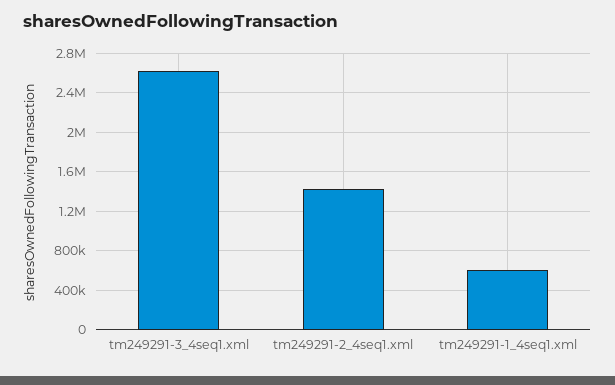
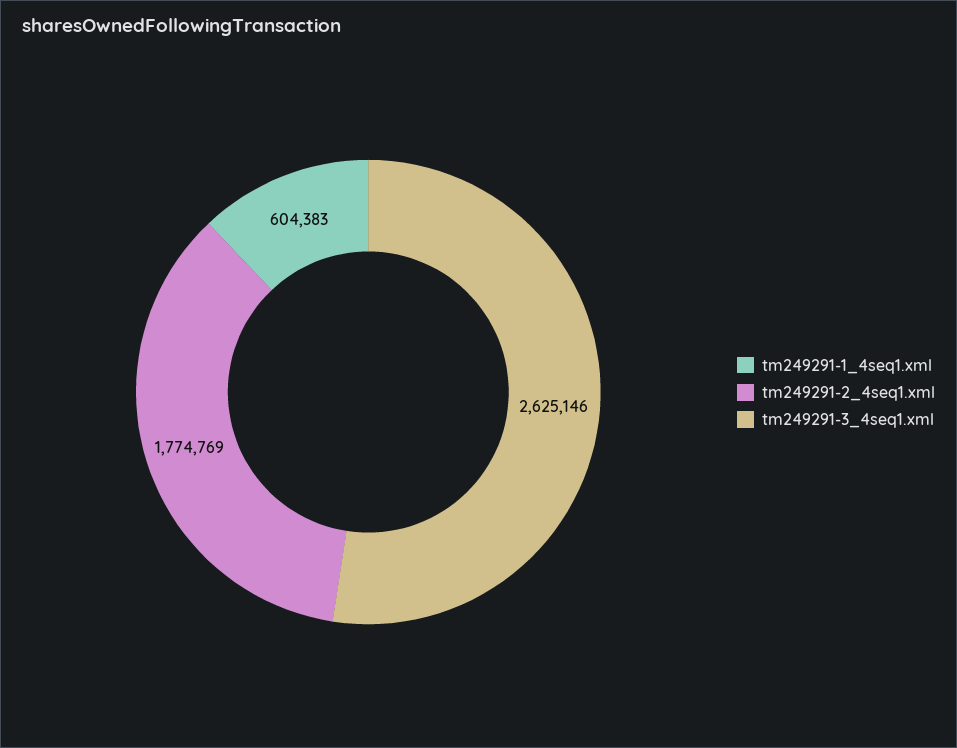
  {
    "tm249291-3_4seq1.xml": 2625146,
-   "tm249291-2_4seq1.xml": 1400000,
+   "tm249291-2_4seq1.xml": 1774769,
    "tm249291-1_4seq1.xml": 604383
  }

